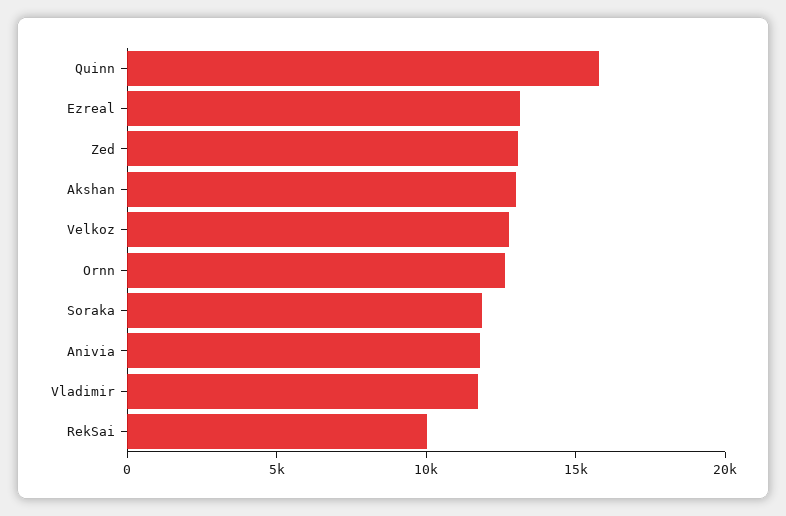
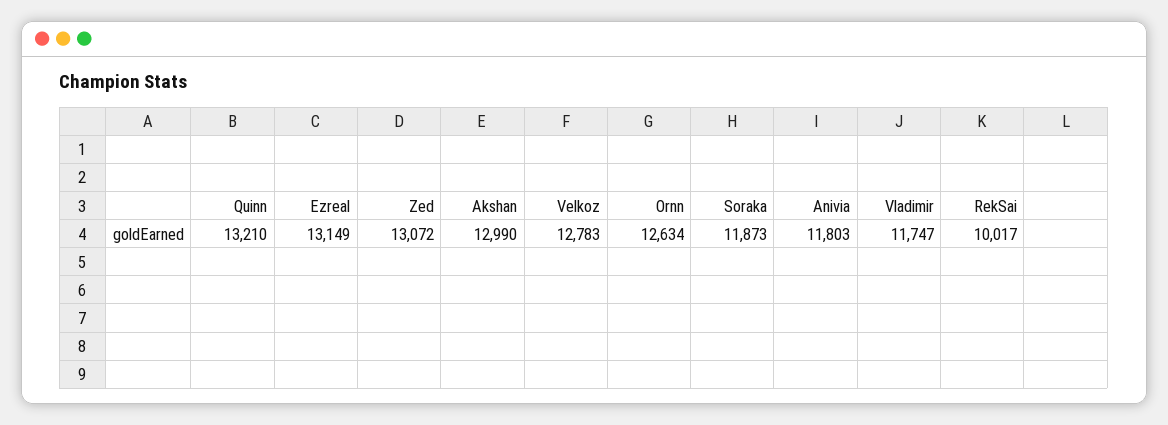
  {
-   "Quinn": 16000,
+   "Quinn": 13210,
    "Ezreal": 13149,
    "Zed": 13072,
    "Akshan": 12990,
    "Velkoz": 12783,
    "Ornn": 12634,
    "Soraka": 11873,
    "Anivia": 11803,
    "Vladimir": 11747,
    "RekSai": 10017
  }

